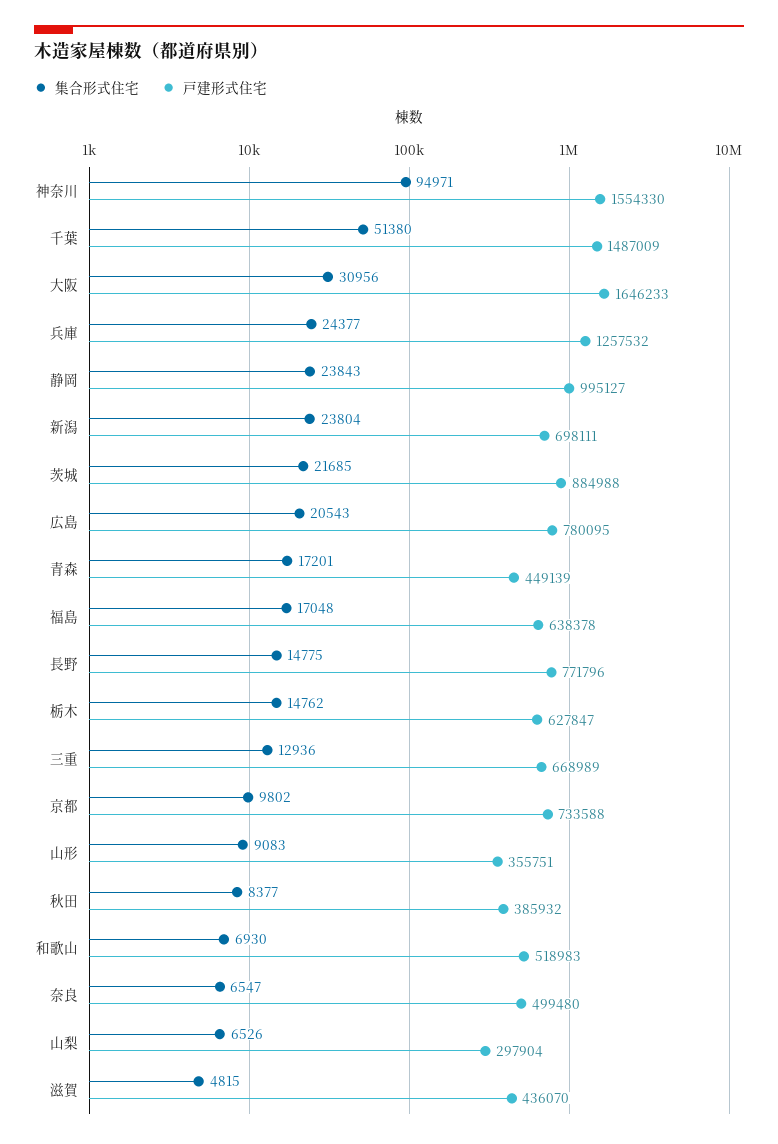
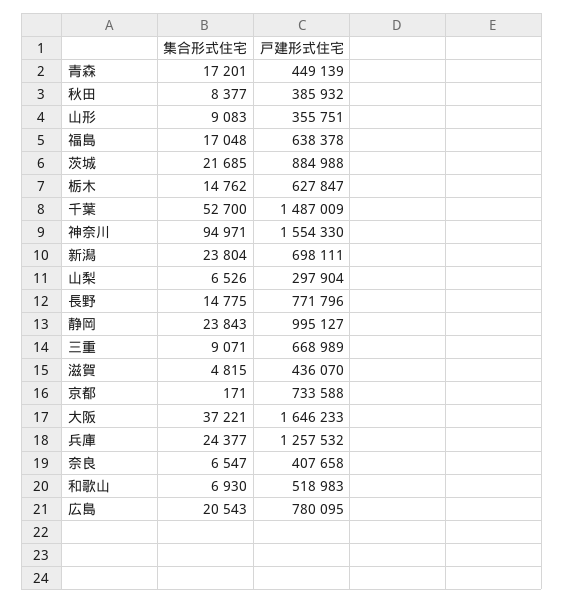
  {
    "集合形式住宅": {
      "神奈川": 94971,
-     "千葉": 51380,
+     "千葉": 52700,
-     "大阪": 30956,
+     "大阪": 37221,
      "兵庫": 24377,
      "静岡": 23843,
      "新潟": 23804,
      "茨城": 21685,
      "広島": 20543,
      "青森": 17201,
      "福島": 17048,
      "長野": 14775,
      "栃木": 14762,
-     "三重": 12936,
+     "三重": 9071,
-     "京都": 9802,
+     "京都": 171,
      "山形": 9083,
      "秋田": 8377,
      "和歌山": 6930,
      "奈良": 6547,
      "山梨": 6526,
      "滋賀": 4815
    },
    "戸建形式住宅": {
      "神奈川": 1554330,
      "千葉": 1487009,
      "大阪": 1646233,
      "兵庫": 1257532,
      "静岡": 995127,
      "新潟": 698111,
      "茨城": 884988,
      "広島": 780095,
      "青森": 449139,
      "福島": 638378,
      "長野": 771796,
      "栃木": 627847,
      "三重": 668989,
      "京都": 733588,
      "山形": 355751,
      "秋田": 385932,
      "和歌山": 518983,
-     "奈良": 499480,
+     "奈良": 407658,
      "山梨": 297904,
      "滋賀": 436070
    }
  }

